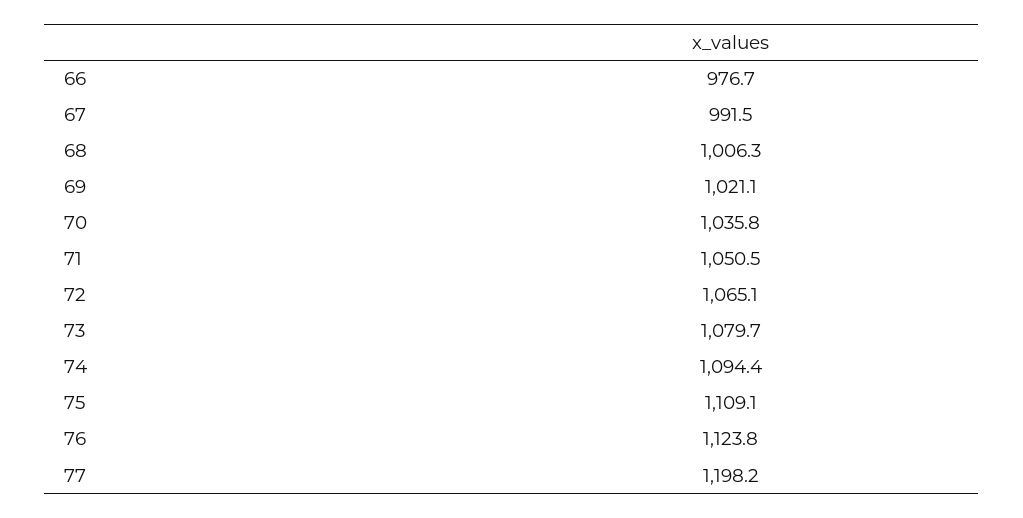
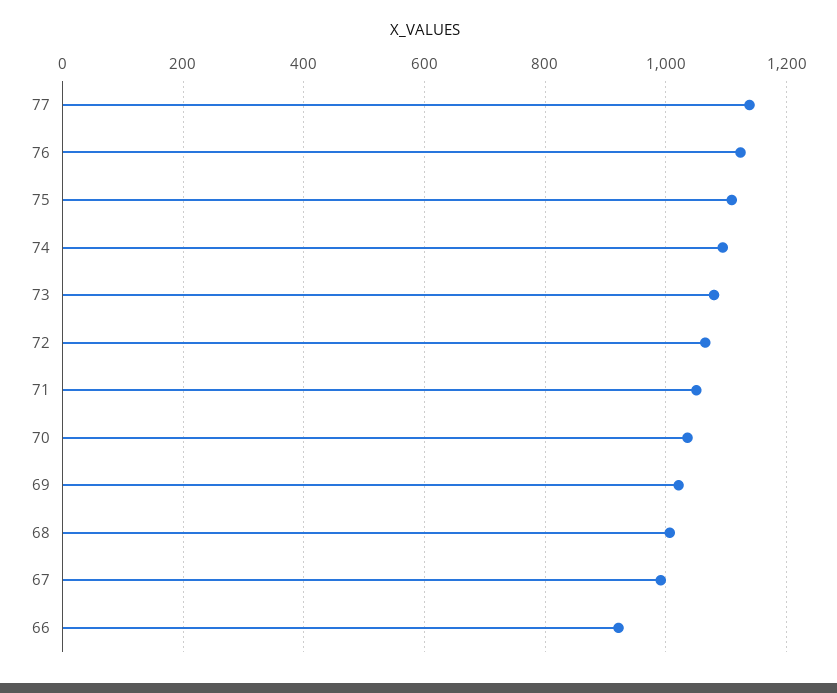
  {
-   "66": 976.7,
+   "66": 920,
    "67": 991.5,
    "68": 1006.3,
    "69": 1021.1,
    "70": 1035.8,
    "71": 1050.5,
    "72": 1065.1,
    "73": 1079.7,
    "74": 1094.4,
    "75": 1109.1,
    "76": 1123.8,
-   "77": 1198.2
+   "77": 1140
  }

